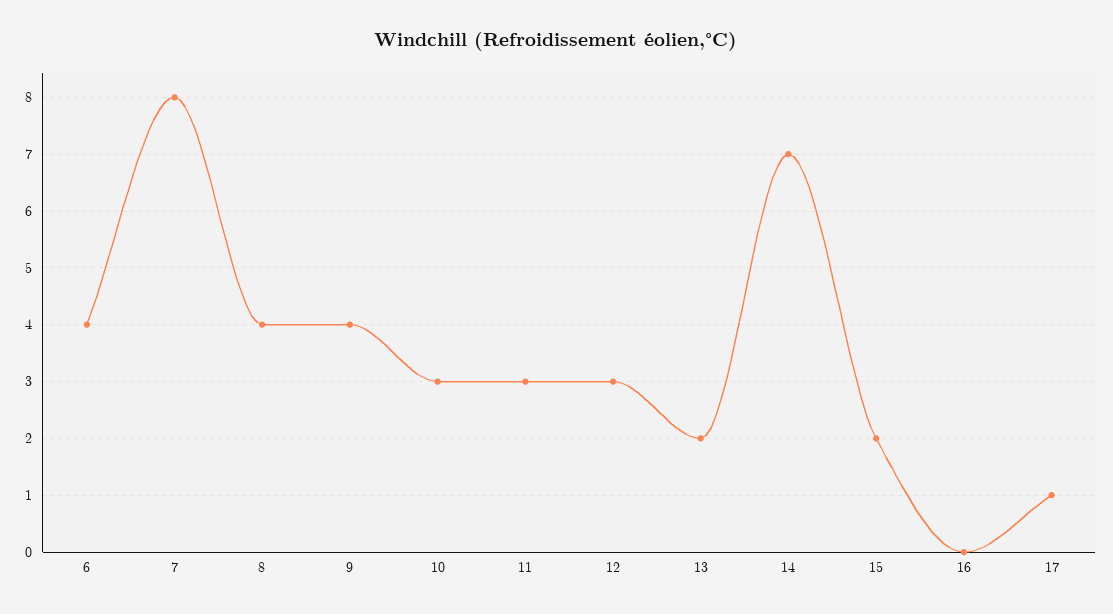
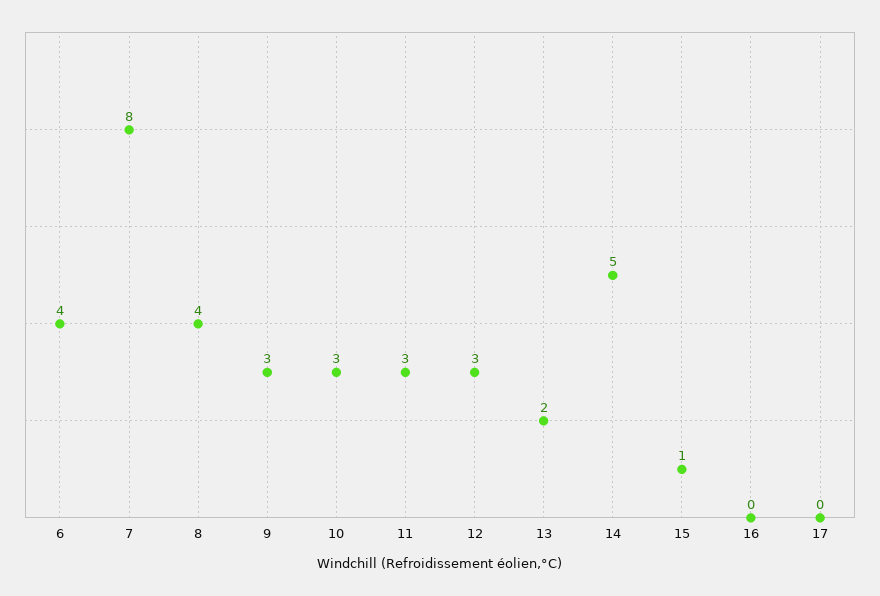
  {
    "6": 4,
    "7": 8,
    "8": 4,
-   "9": 4,
+   "9": 3,
    "10": 3,
    "11": 3,
    "12": 3,
    "13": 2,
-   "14": 7,
+   "14": 5,
-   "15": 2,
+   "15": 1,
    "16": 0,
-   "17": 1
+   "17": 0
  }

